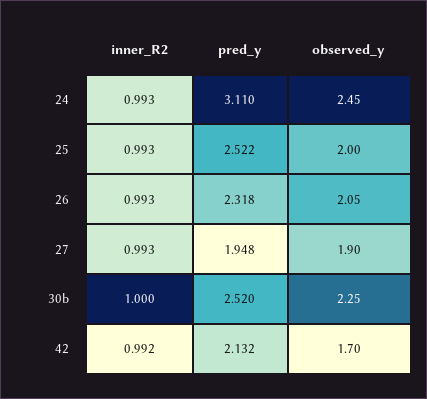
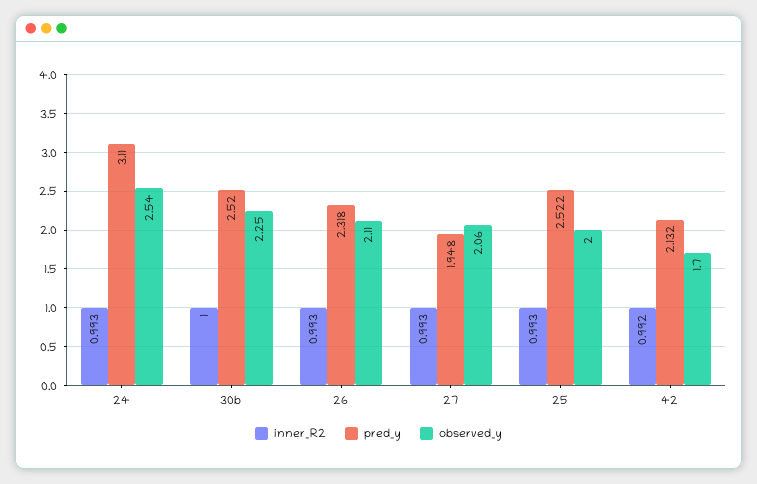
  {
    "inner_R2": {
      "24": 0.993,
      "25": 0.993,
      "26": 0.993,
      "27": 0.993,
      "30b": 1,
      "42": 0.992
    },
    "pred_y": {
      "24": 3.11,
      "25": 2.522,
      "26": 2.318,
      "27": 1.948,
      "30b": 2.52,
      "42": 2.132
    },
    "observed_y": {
-     "24": 2.45,
+     "24": 2.54,
      "25": 2,
-     "26": 2.05,
+     "26": 2.11,
-     "27": 1.9,
+     "27": 2.06,
      "30b": 2.25,
      "42": 1.7
    }
  }

